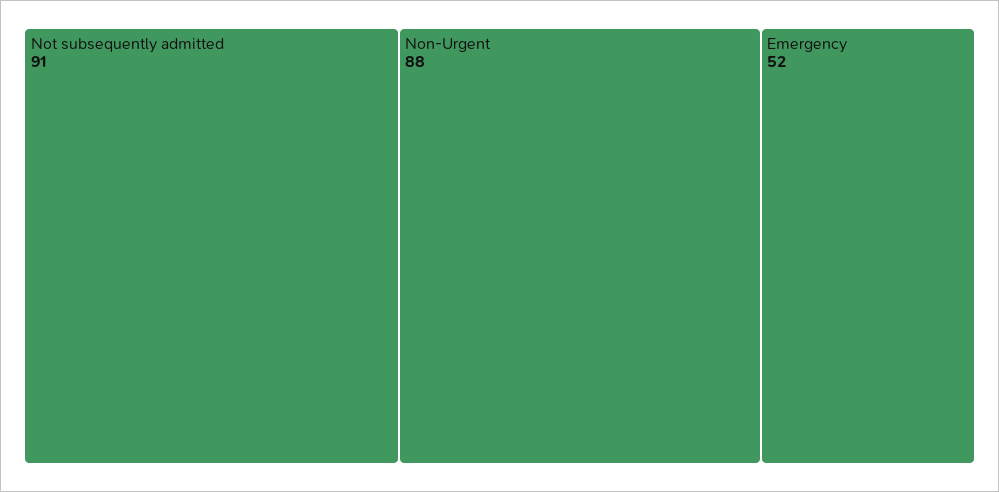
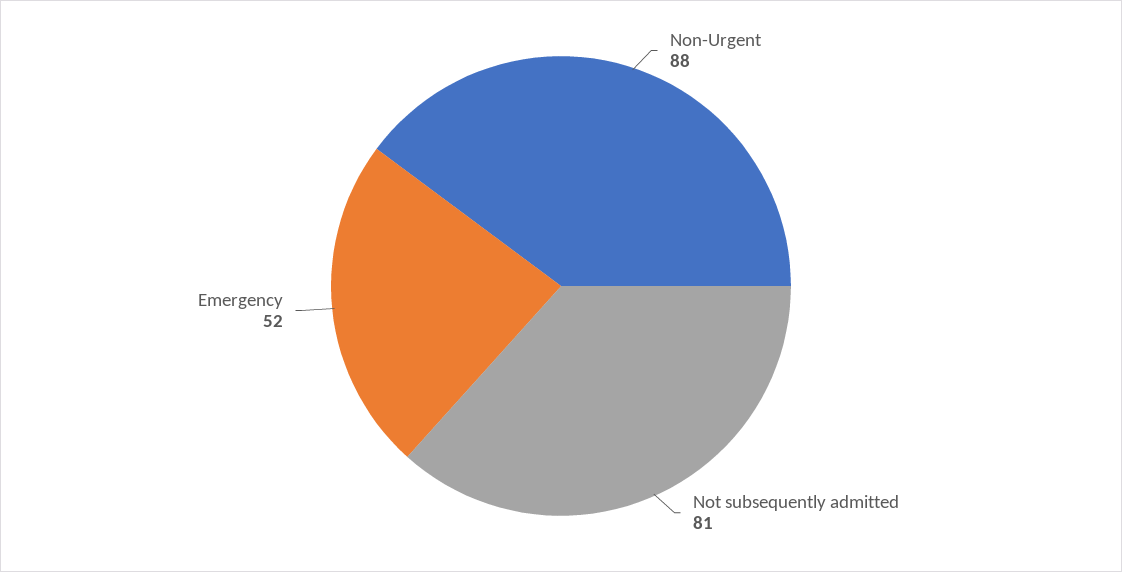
  {
-   "Not subsequently admitted": 91,
+   "Not subsequently admitted": 81,
    "Non-Urgent": 88,
    "Emergency": 52
  }

